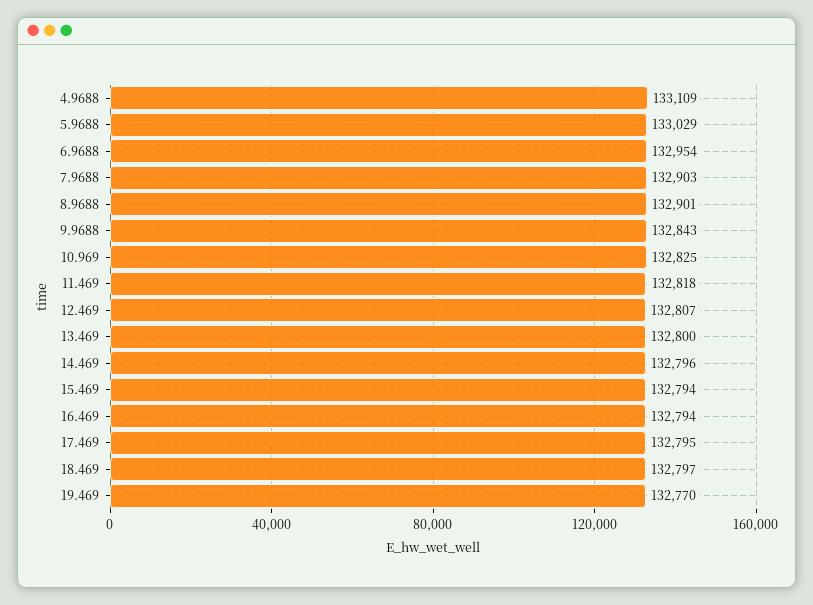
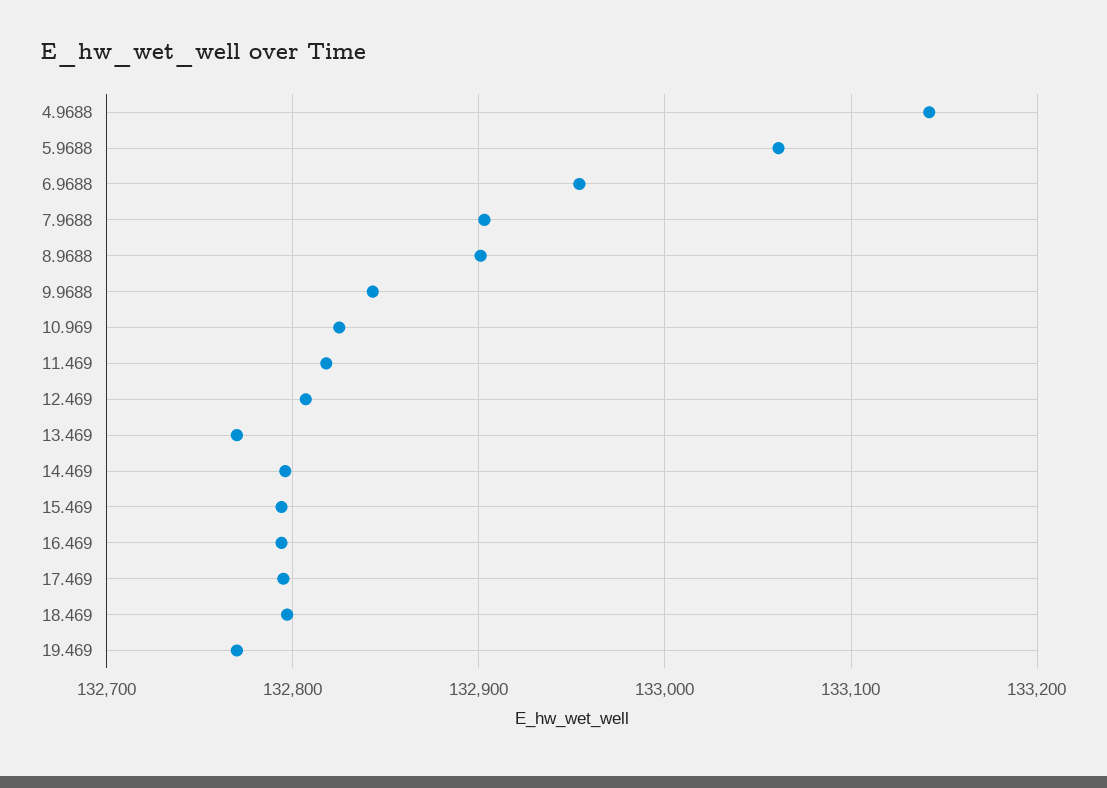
  {
-   "4.9688": 133109,
+   "4.9688": 133140,
-   "5.9688": 133029,
+   "5.9688": 133060,
    "6.9688": 132954,
    "7.9688": 132903,
    "8.9688": 132901,
    "9.9688": 132843,
    "10.969": 132825,
    "11.469": 132818,
    "12.469": 132807,
-   "13.469": 132800,
+   "13.469": 132770,
    "14.469": 132796,
    "15.469": 132794,
    "16.469": 132794,
    "17.469": 132795,
    "18.469": 132797,
    "19.469": 132770
  }

